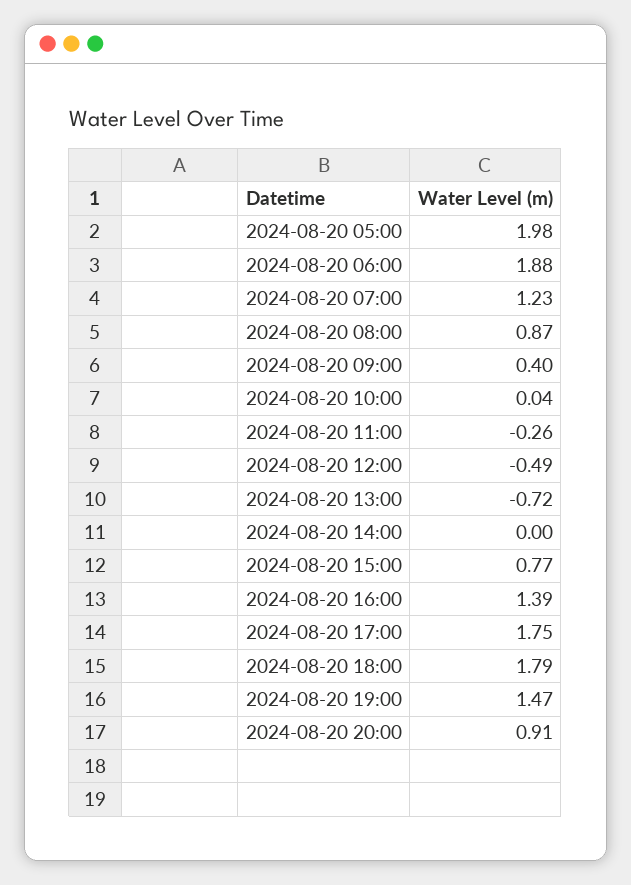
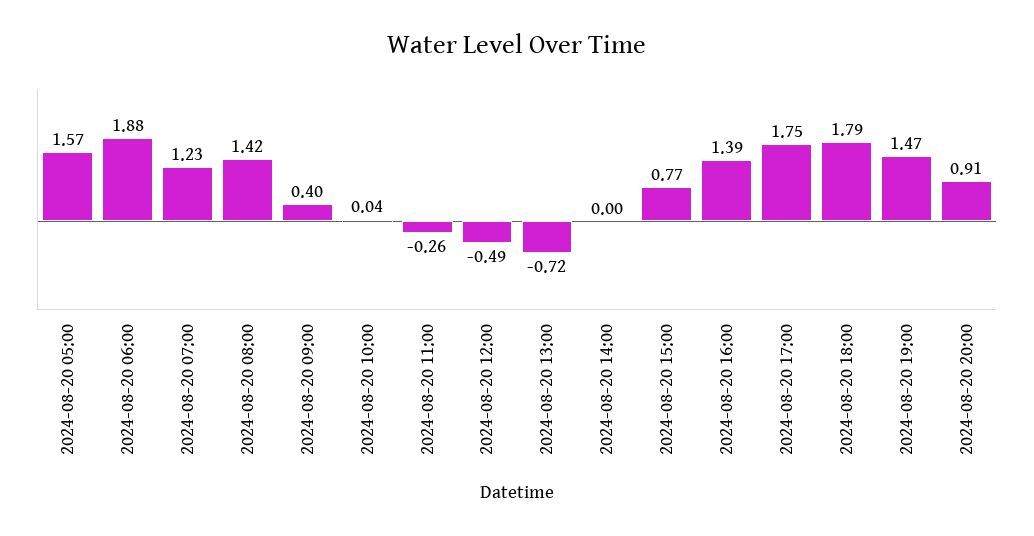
  {
-   "2024-08-20 05:00": 1.98,
+   "2024-08-20 05:00": 1.57,
    "2024-08-20 06:00": 1.88,
    "2024-08-20 07:00": 1.23,
-   "2024-08-20 08:00": 0.87,
+   "2024-08-20 08:00": 1.42,
    "2024-08-20 09:00": 0.4,
    "2024-08-20 10:00": 0.04,
    "2024-08-20 11:00": -0.26,
    "2024-08-20 12:00": -0.49,
    "2024-08-20 13:00": -0.72,
    "2024-08-20 14:00": 0,
    "2024-08-20 15:00": 0.77,
    "2024-08-20 16:00": 1.39,
    "2024-08-20 17:00": 1.75,
    "2024-08-20 18:00": 1.79,
    "2024-08-20 19:00": 1.47,
    "2024-08-20 20:00": 0.91
  }

